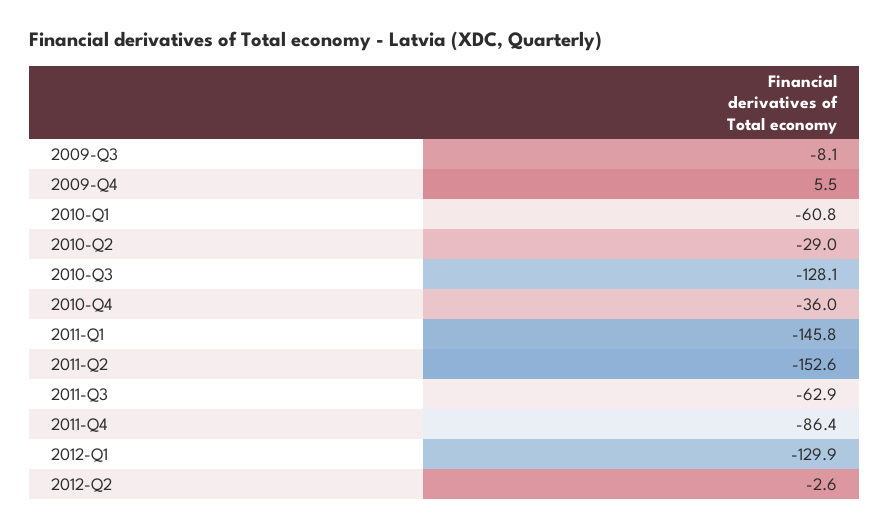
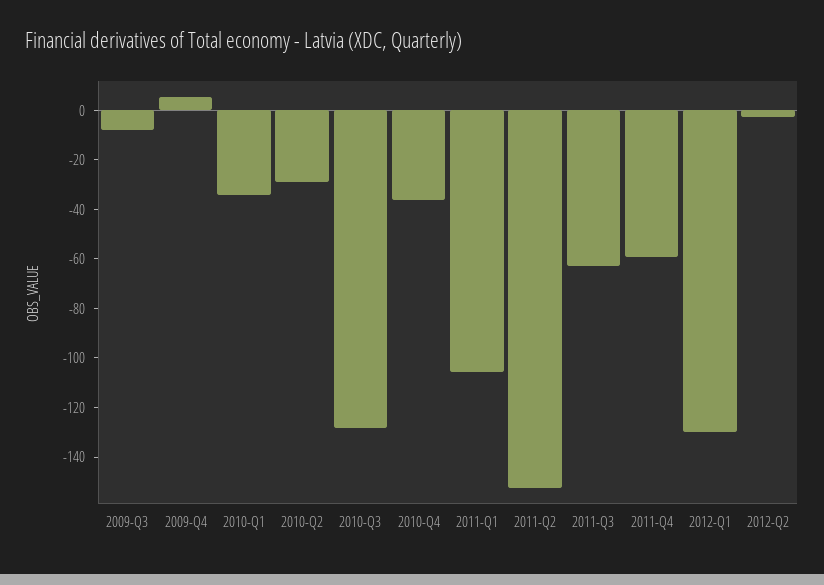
  {
    "2009-Q3": -8.1,
    "2009-Q4": 5.5,
-   "2010-Q1": -60.8,
+   "2010-Q1": -35,
    "2010-Q2": -29,
    "2010-Q3": -128.1,
    "2010-Q4": -36,
-   "2011-Q1": -145.8,
+   "2011-Q1": -105,
    "2011-Q2": -152.6,
    "2011-Q3": -62.9,
-   "2011-Q4": -86.4,
+   "2011-Q4": -60,
    "2012-Q1": -129.9,
    "2012-Q2": -2.6
  }

